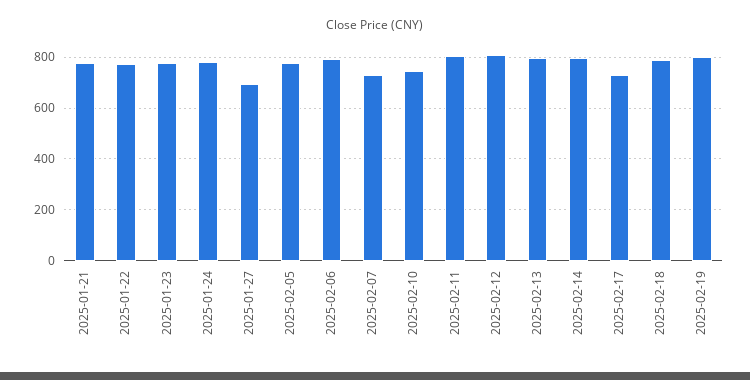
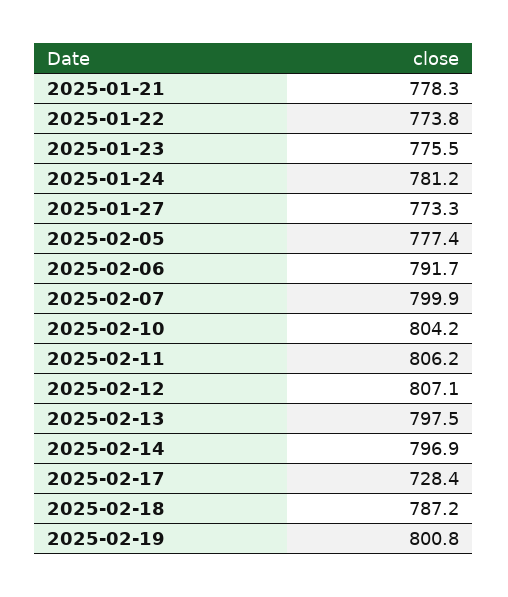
  {
    "2025-01-21": 778.3,
    "2025-01-22": 773.8,
    "2025-01-23": 775.5,
    "2025-01-24": 781.2,
-   "2025-01-27": 700,
+   "2025-01-27": 773.3,
    "2025-02-05": 777.4,
    "2025-02-06": 791.7,
-   "2025-02-07": 725,
+   "2025-02-07": 799.9,
-   "2025-02-10": 750,
+   "2025-02-10": 804.2,
    "2025-02-11": 806.2,
    "2025-02-12": 807.1,
    "2025-02-13": 797.5,
    "2025-02-14": 796.9,
    "2025-02-17": 728.4,
    "2025-02-18": 787.2,
    "2025-02-19": 800.8
  }

